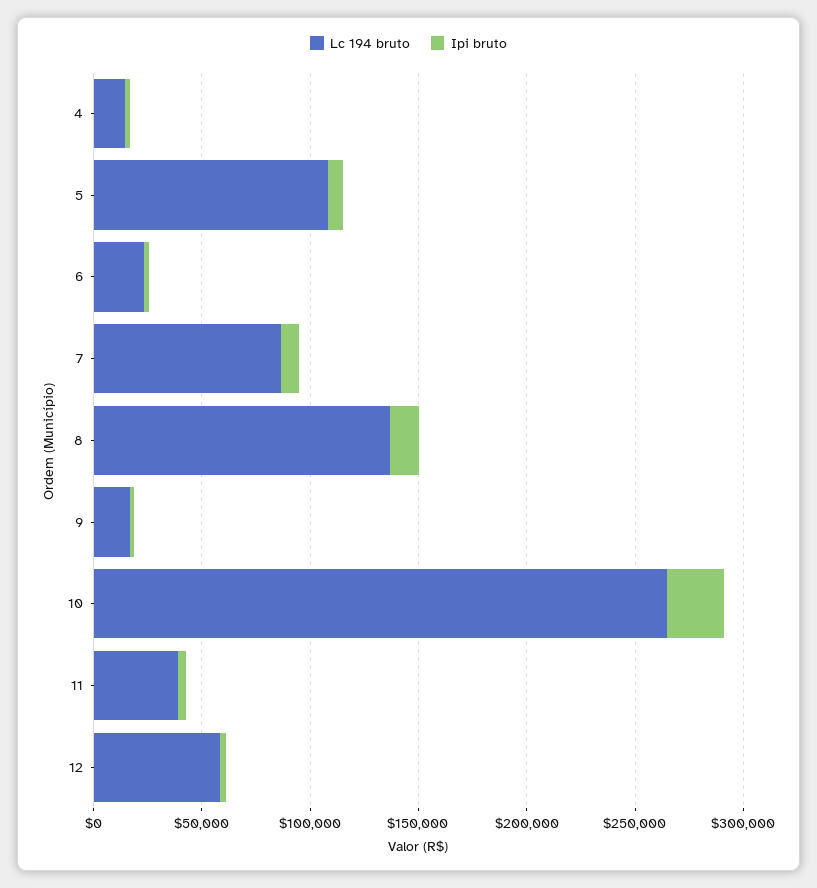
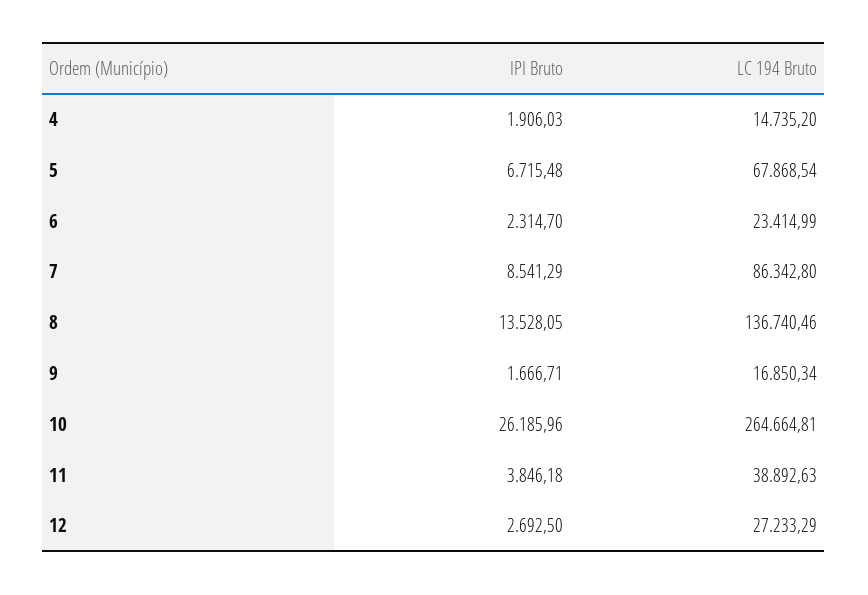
  {
    "Lc 194 bruto": {
      "4": 14735.2,
-     "5": 110000,
+     "5": 67868.54,
      "6": 23414.99,
      "7": 86342.8,
      "8": 136740.46,
      "9": 16850.34,
      "10": 264664.81,
      "11": 38892.63,
-     "12": 60000
+     "12": 27233.29
    },
    "Ipi bruto": {
      "4": 1906.03,
      "5": 6715.48,
      "6": 2314.7,
      "7": 8541.29,
      "8": 13528.05,
      "9": 1666.71,
      "10": 26185.96,
      "11": 3846.18,
      "12": 2692.5
    }
  }

